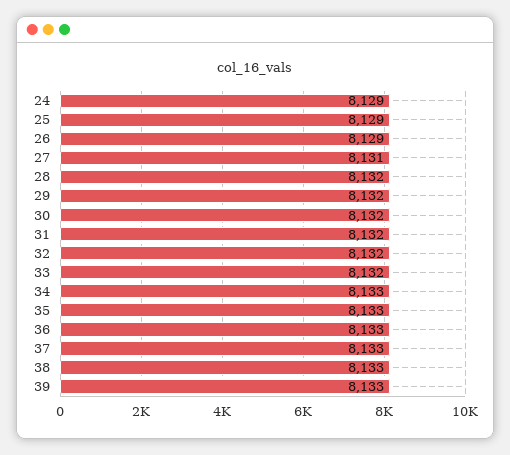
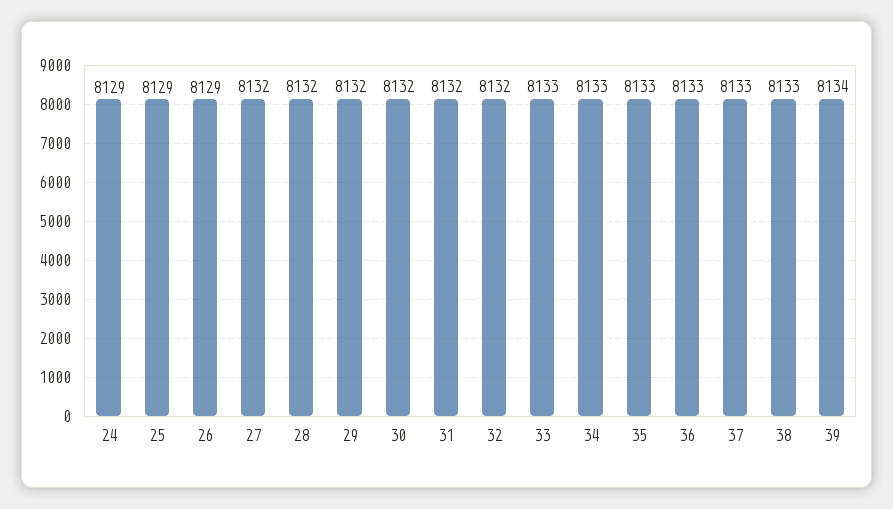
  {
    "24": 8129,
    "25": 8129,
    "26": 8129,
-   "27": 8131,
+   "27": 8132,
    "28": 8132,
    "29": 8132,
    "30": 8132,
    "31": 8132,
    "32": 8132,
-   "33": 8132,
+   "33": 8133,
    "34": 8133,
    "35": 8133,
    "36": 8133,
    "37": 8133,
    "38": 8133,
-   "39": 8133
+   "39": 8134
  }

